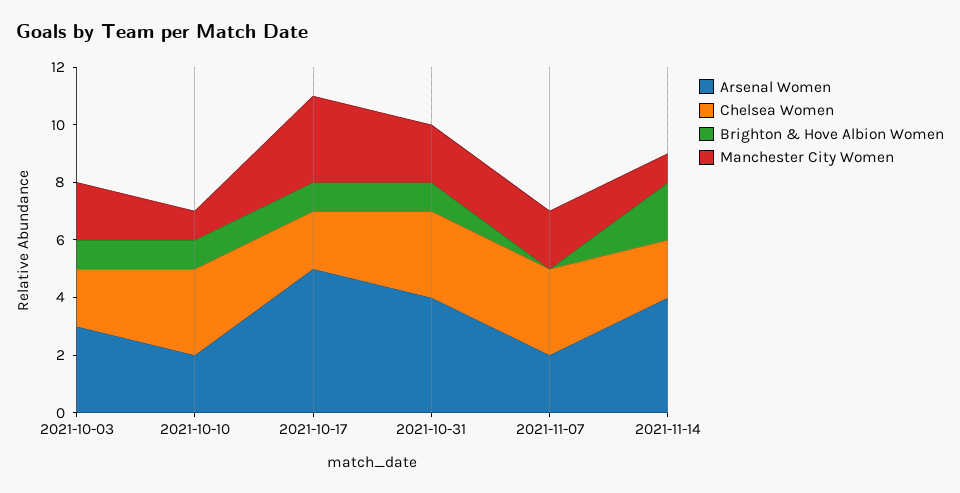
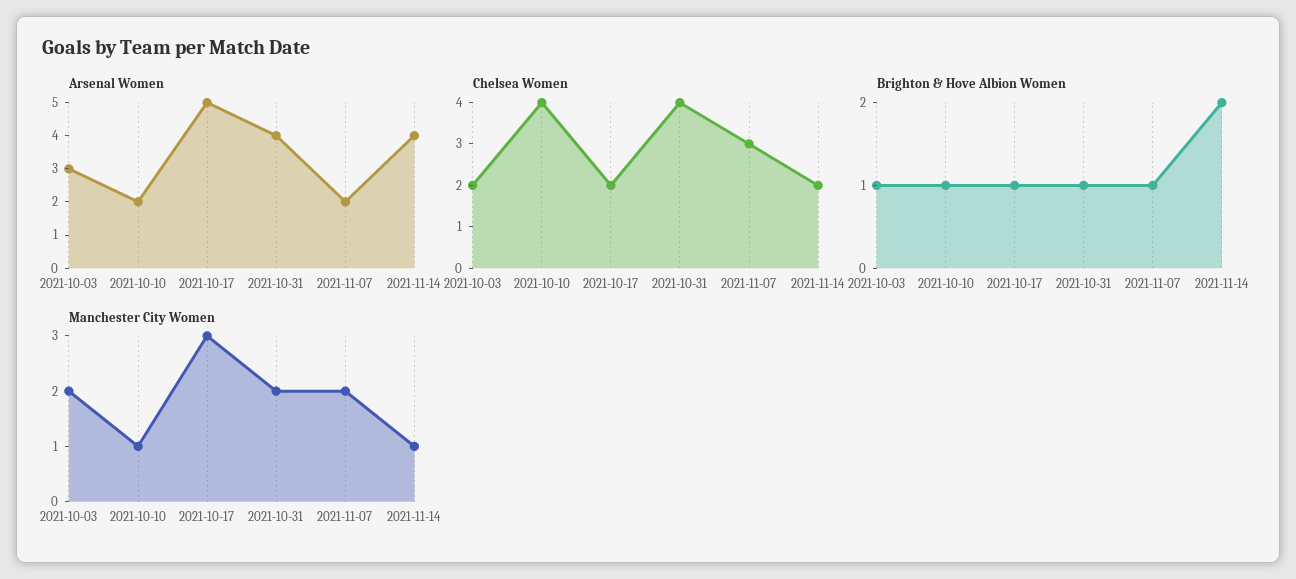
  {
    "Arsenal Women": {
      "2021-10-03": 3,
      "2021-10-10": 2,
      "2021-10-17": 5,
      "2021-10-31": 4,
      "2021-11-07": 2,
      "2021-11-14": 4
    },
    "Chelsea Women": {
      "2021-10-03": 2,
-     "2021-10-10": 3,
+     "2021-10-10": 4,
      "2021-10-17": 2,
-     "2021-10-31": 3,
+     "2021-10-31": 4,
      "2021-11-07": 3,
      "2021-11-14": 2
    },
    "Brighton & Hove Albion Women": {
      "2021-10-03": 1,
      "2021-10-10": 1,
      "2021-10-17": 1,
      "2021-10-31": 1,
-     "2021-11-07": 0,
+     "2021-11-07": 1,
      "2021-11-14": 2
    },
    "Manchester City Women": {
      "2021-10-03": 2,
      "2021-10-10": 1,
      "2021-10-17": 3,
      "2021-10-31": 2,
      "2021-11-07": 2,
      "2021-11-14": 1
    }
  }

